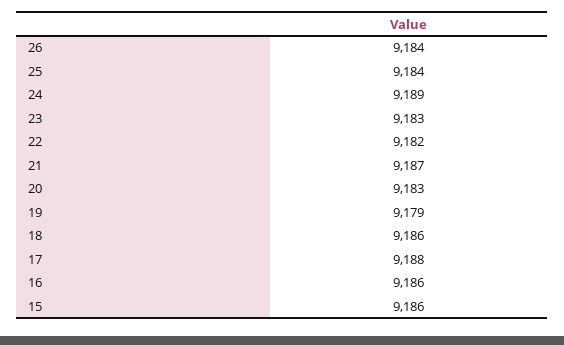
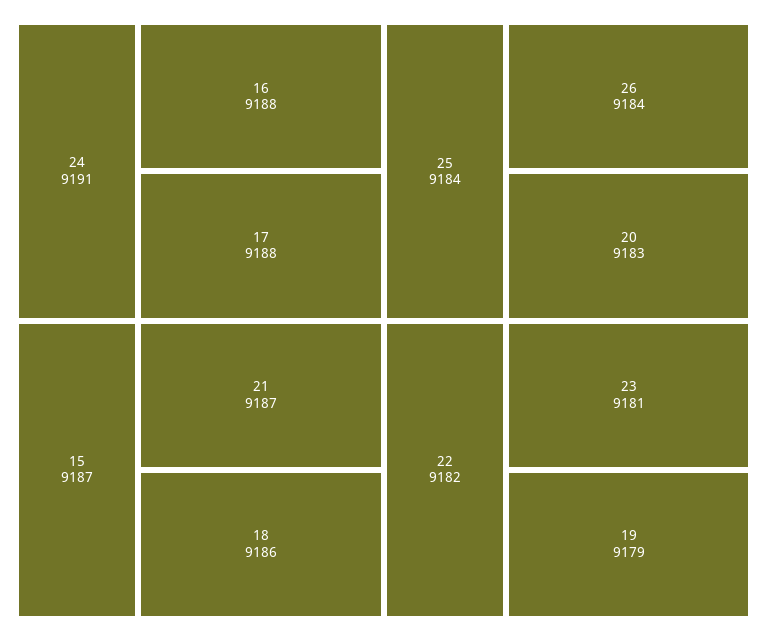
  {
    "26": 9184,
    "25": 9184,
-   "24": 9189,
+   "24": 9191,
-   "23": 9183,
+   "23": 9181,
    "22": 9182,
    "21": 9187,
    "20": 9183,
    "19": 9179,
    "18": 9186,
    "17": 9188,
-   "16": 9186,
+   "16": 9188,
-   "15": 9186
+   "15": 9187
  }

